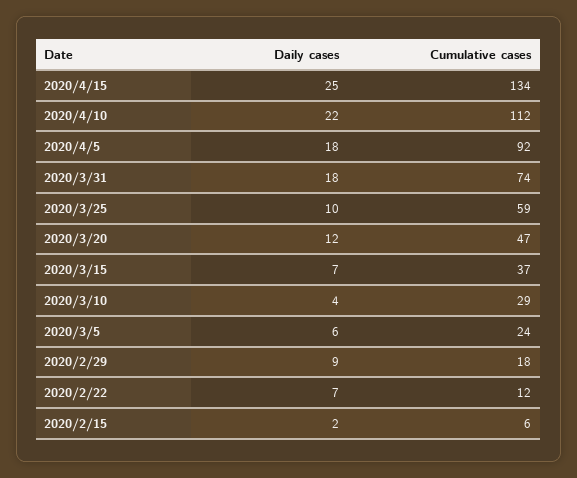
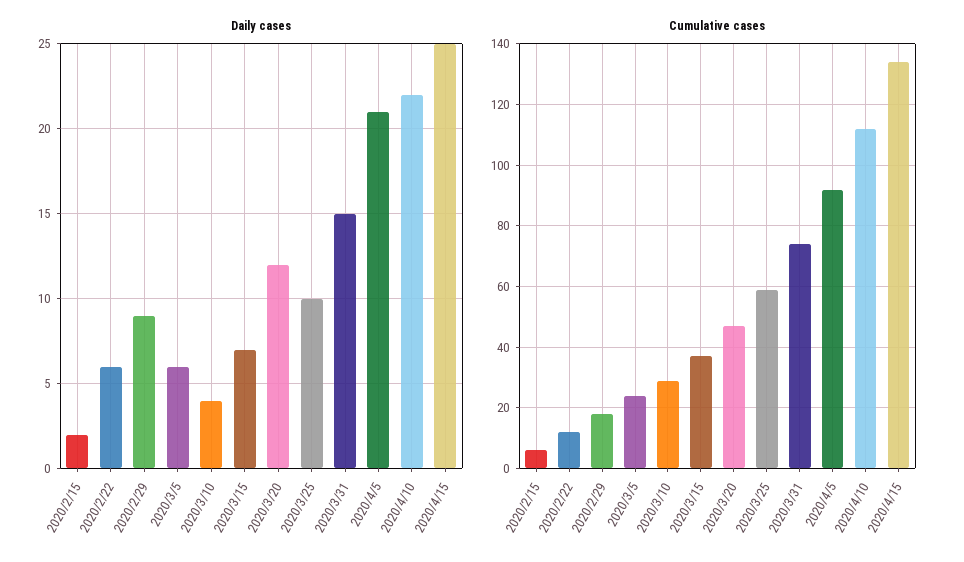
  {
    "Daily cases": {
      "2020/4/15": 25,
      "2020/4/10": 22,
-     "2020/4/5": 18,
+     "2020/4/5": 21,
-     "2020/3/31": 18,
+     "2020/3/31": 15,
      "2020/3/25": 10,
      "2020/3/20": 12,
      "2020/3/15": 7,
      "2020/3/10": 4,
      "2020/3/5": 6,
      "2020/2/29": 9,
-     "2020/2/22": 7,
+     "2020/2/22": 6,
      "2020/2/15": 2
    },
    "Cumulative cases": {
      "2020/4/15": 134,
      "2020/4/10": 112,
      "2020/4/5": 92,
      "2020/3/31": 74,
      "2020/3/25": 59,
      "2020/3/20": 47,
      "2020/3/15": 37,
      "2020/3/10": 29,
      "2020/3/5": 24,
      "2020/2/29": 18,
      "2020/2/22": 12,
      "2020/2/15": 6
    }
  }

